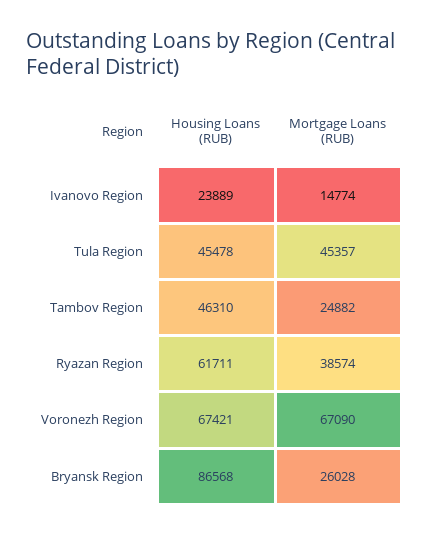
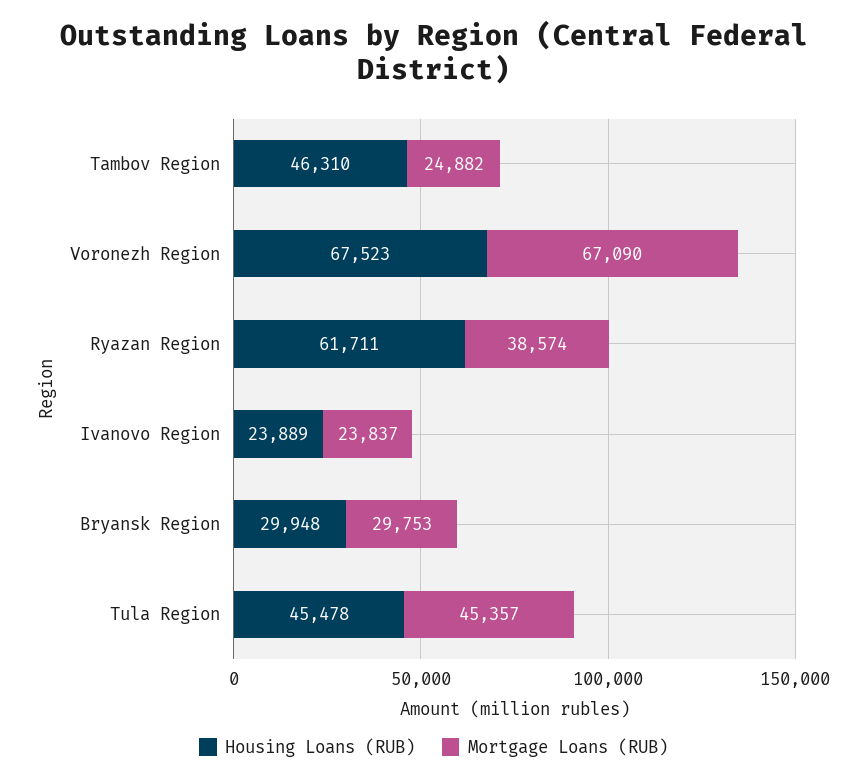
  {
    "Housing Loans (RUB)": {
      "Ivanovo Region": 23889,
      "Tula Region": 45478,
      "Tambov Region": 46310,
      "Ryazan Region": 61711,
-     "Voronezh Region": 67421,
+     "Voronezh Region": 67523,
-     "Bryansk Region": 86568
+     "Bryansk Region": 29948
    },
    "Mortgage Loans (RUB)": {
-     "Ivanovo Region": 14774,
+     "Ivanovo Region": 23837,
      "Tula Region": 45357,
      "Tambov Region": 24882,
      "Ryazan Region": 38574,
      "Voronezh Region": 67090,
-     "Bryansk Region": 26028
+     "Bryansk Region": 29753
    }
  }

